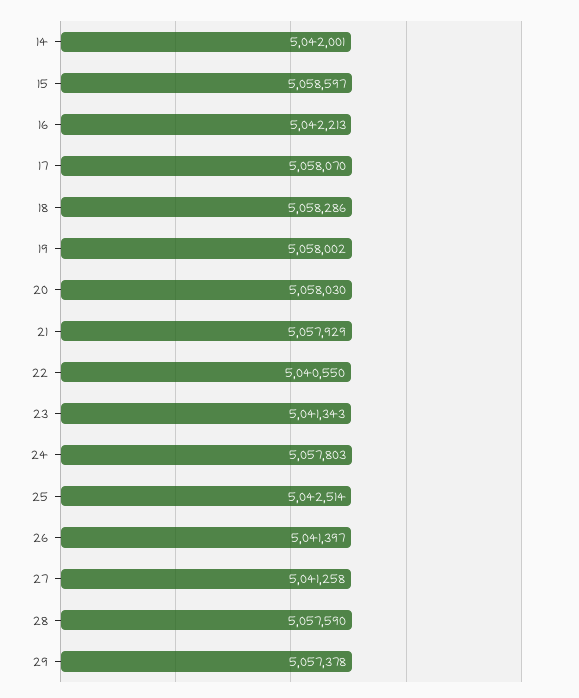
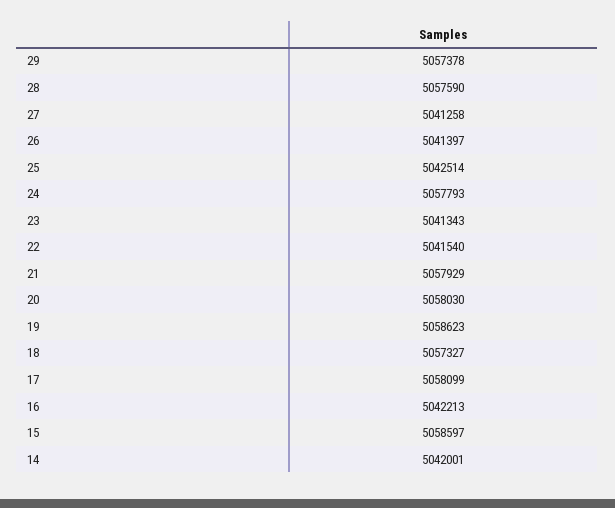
  {
    "14": 5042001,
    "15": 5058597,
    "16": 5042213,
-   "17": 5058070,
+   "17": 5058099,
-   "18": 5058286,
+   "18": 5057327,
-   "19": 5058002,
+   "19": 5058623,
    "20": 5058030,
    "21": 5057929,
-   "22": 5040550,
+   "22": 5041540,
    "23": 5041343,
-   "24": 5057803,
+   "24": 5057793,
    "25": 5042514,
    "26": 5041397,
    "27": 5041258,
    "28": 5057590,
    "29": 5057378
  }

